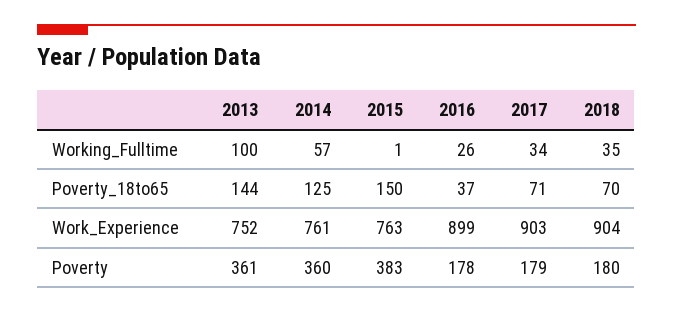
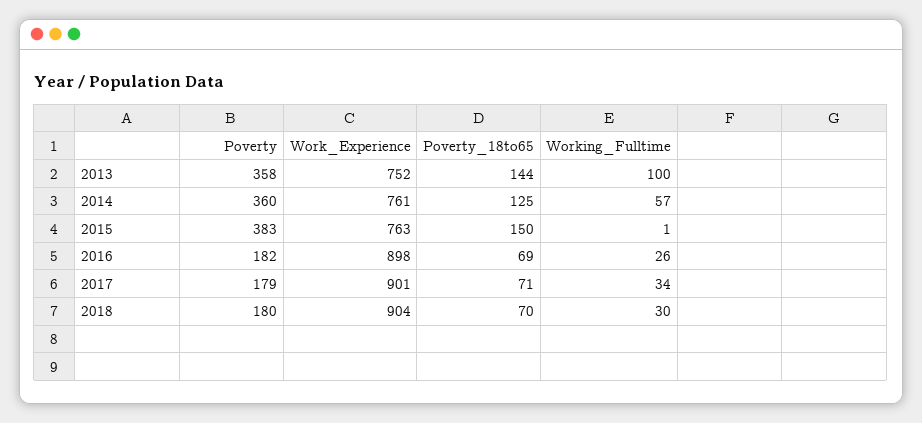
  {
    "2013": {
      "Working_Fulltime": 100,
      "Poverty_18to65": 144,
      "Work_Experience": 752,
-     "Poverty": 361
+     "Poverty": 358
    },
    "2014": {
      "Working_Fulltime": 57,
      "Poverty_18to65": 125,
      "Work_Experience": 761,
      "Poverty": 360
    },
    "2015": {
      "Working_Fulltime": 1,
      "Poverty_18to65": 150,
      "Work_Experience": 763,
      "Poverty": 383
    },
    "2016": {
      "Working_Fulltime": 26,
-     "Poverty_18to65": 37,
+     "Poverty_18to65": 69,
-     "Work_Experience": 899,
+     "Work_Experience": 898,
-     "Poverty": 178
+     "Poverty": 182
    },
    "2017": {
      "Working_Fulltime": 34,
      "Poverty_18to65": 71,
-     "Work_Experience": 903,
+     "Work_Experience": 901,
      "Poverty": 179
    },
    "2018": {
-     "Working_Fulltime": 35,
+     "Working_Fulltime": 30,
      "Poverty_18to65": 70,
      "Work_Experience": 904,
      "Poverty": 180
    }
  }

